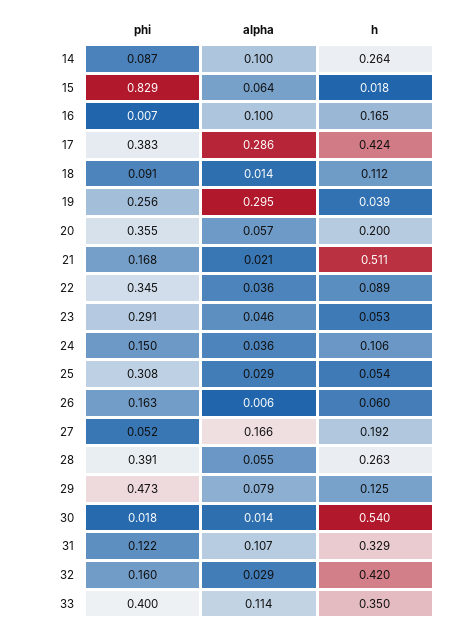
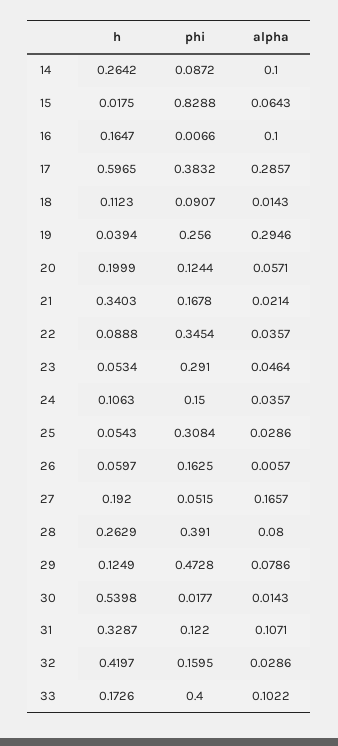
  {
    "phi": {
      "14": 0.0872,
      "15": 0.8288,
      "16": 0.0066,
      "17": 0.3832,
      "18": 0.0907,
      "19": 0.256,
-     "20": 0.355,
+     "20": 0.1244,
      "21": 0.1678,
      "22": 0.3454,
      "23": 0.291,
      "24": 0.15,
      "25": 0.3084,
      "26": 0.1625,
      "27": 0.0515,
      "28": 0.391,
      "29": 0.4728,
      "30": 0.0177,
      "31": 0.122,
      "32": 0.1595,
      "33": 0.4
    },
    "alpha": {
      "14": 0.1,
      "15": 0.0643,
      "16": 0.1,
      "17": 0.2857,
      "18": 0.0143,
      "19": 0.2946,
      "20": 0.0571,
      "21": 0.0214,
      "22": 0.0357,
      "23": 0.0464,
      "24": 0.0357,
      "25": 0.0286,
      "26": 0.0057,
      "27": 0.1657,
-     "28": 0.055,
+     "28": 0.08,
      "29": 0.0786,
      "30": 0.0143,
      "31": 0.1071,
      "32": 0.0286,
-     "33": 0.114
+     "33": 0.1022
    },
    "h": {
      "14": 0.2642,
      "15": 0.0175,
      "16": 0.1647,
-     "17": 0.424,
+     "17": 0.5965,
      "18": 0.1123,
      "19": 0.0394,
      "20": 0.1999,
-     "21": 0.511,
+     "21": 0.3403,
      "22": 0.0888,
      "23": 0.0534,
      "24": 0.1063,
      "25": 0.0543,
      "26": 0.0597,
      "27": 0.192,
      "28": 0.2629,
      "29": 0.1249,
      "30": 0.5398,
      "31": 0.3287,
      "32": 0.4197,
-     "33": 0.35
+     "33": 0.1726
    }
  }

